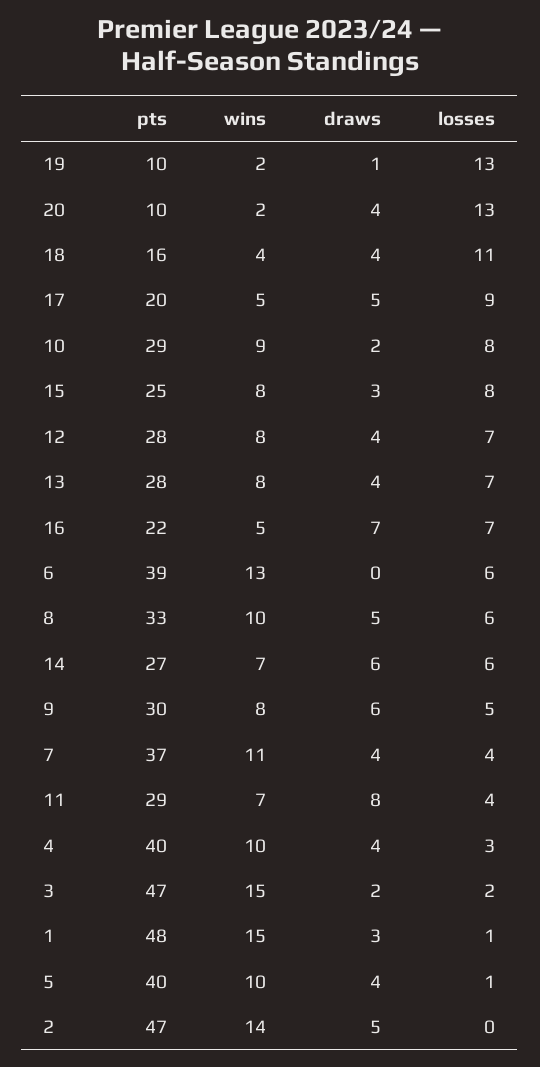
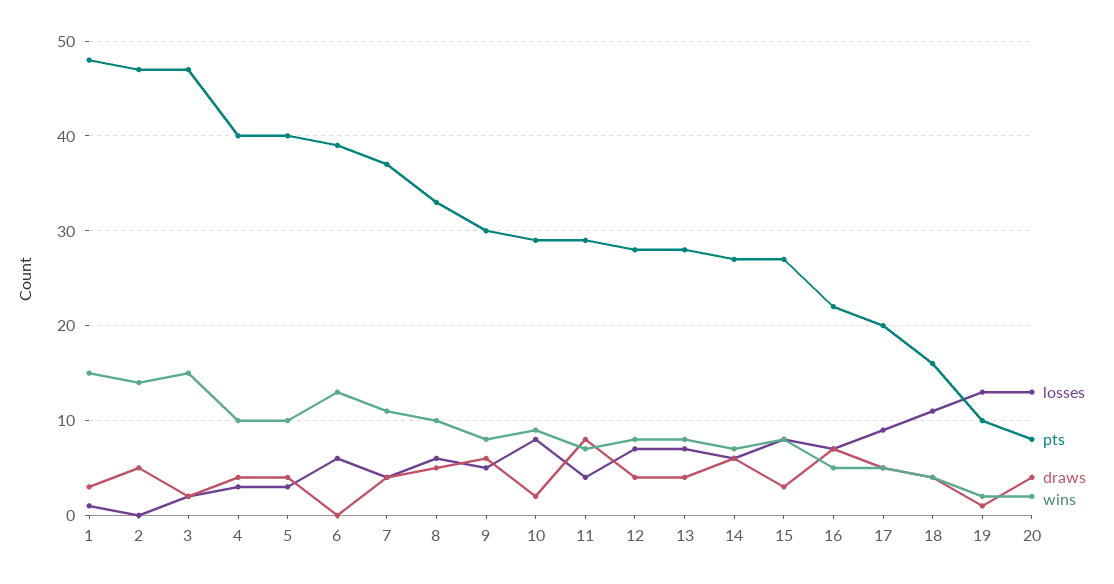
  {
    "pts": {
      "19": 10,
-     "20": 10,
+     "20": 8,
      "18": 16,
      "17": 20,
      "10": 29,
-     "15": 25,
+     "15": 27,
      "12": 28,
      "13": 28,
      "16": 22,
      "6": 39,
      "8": 33,
      "14": 27,
      "9": 30,
      "7": 37,
      "11": 29,
      "4": 40,
      "3": 47,
      "1": 48,
      "5": 40,
      "2": 47
    },
    "wins": {
      "19": 2,
      "20": 2,
      "18": 4,
      "17": 5,
      "10": 9,
      "15": 8,
      "12": 8,
      "13": 8,
      "16": 5,
      "6": 13,
      "8": 10,
      "14": 7,
      "9": 8,
      "7": 11,
      "11": 7,
      "4": 10,
      "3": 15,
      "1": 15,
      "5": 10,
      "2": 14
    },
    "draws": {
      "19": 1,
      "20": 4,
      "18": 4,
      "17": 5,
      "10": 2,
      "15": 3,
      "12": 4,
      "13": 4,
      "16": 7,
      "6": 0,
      "8": 5,
      "14": 6,
      "9": 6,
      "7": 4,
      "11": 8,
      "4": 4,
      "3": 2,
      "1": 3,
      "5": 4,
      "2": 5
    },
    "losses": {
      "19": 13,
      "20": 13,
      "18": 11,
      "17": 9,
      "10": 8,
      "15": 8,
      "12": 7,
      "13": 7,
      "16": 7,
      "6": 6,
      "8": 6,
      "14": 6,
      "9": 5,
      "7": 4,
      "11": 4,
      "4": 3,
      "3": 2,
      "1": 1,
-     "5": 1,
+     "5": 3,
      "2": 0
    }
  }

